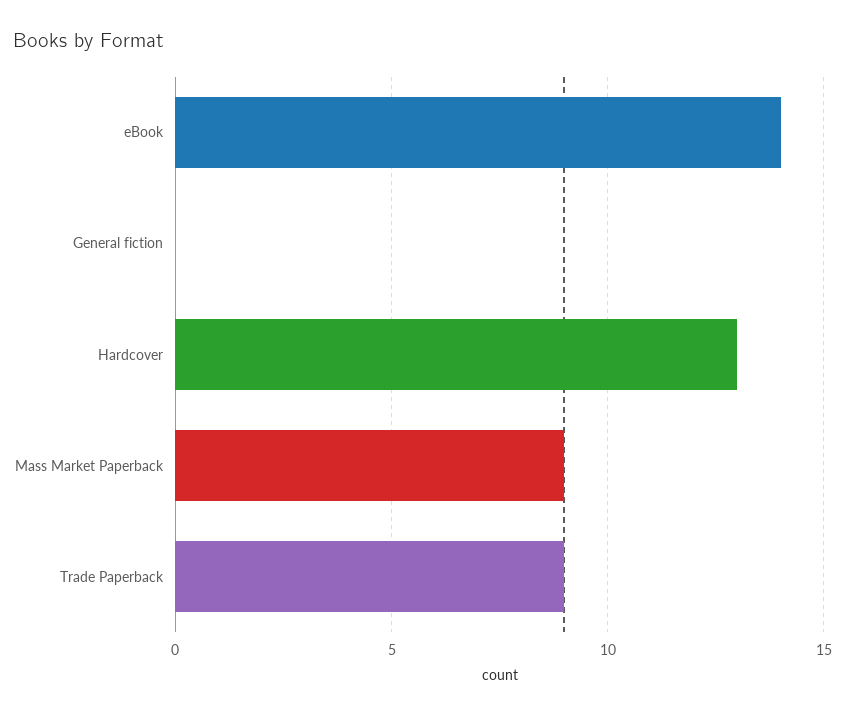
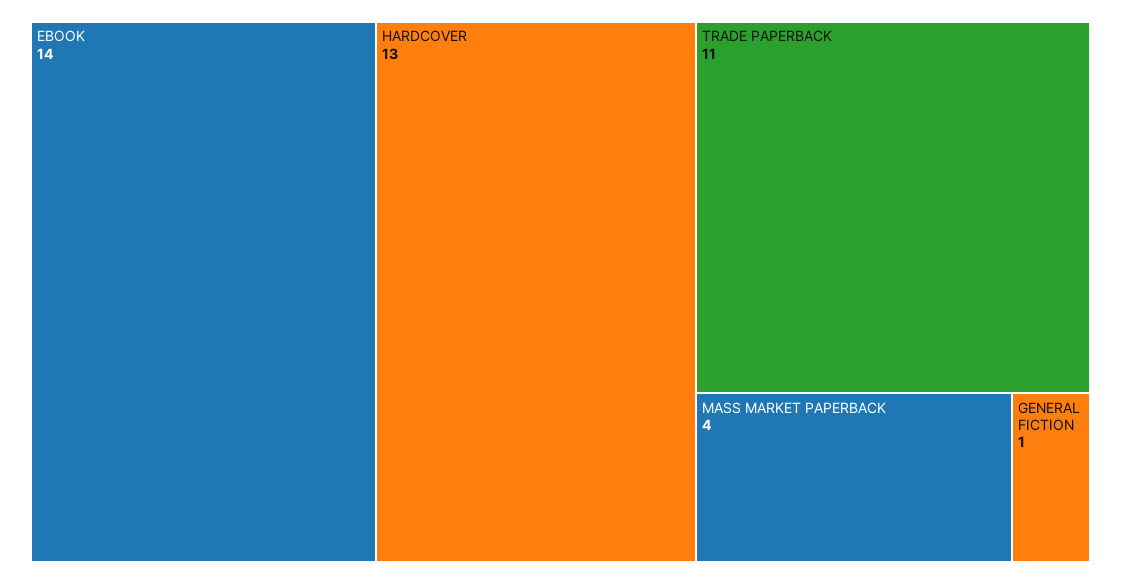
  {
    "eBook": 14,
-   "General fiction": 0,
+   "General fiction": 1,
    "Hardcover": 13,
-   "Mass Market Paperback": 9,
+   "Mass Market Paperback": 4,
-   "Trade Paperback": 9
+   "Trade Paperback": 11
  }

